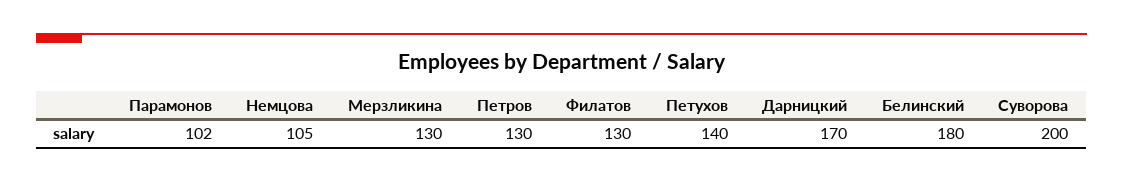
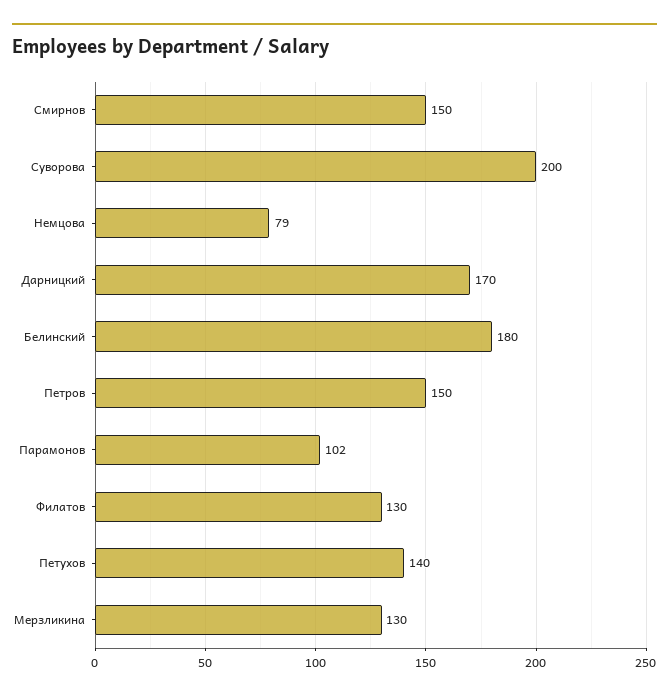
  {
    "Парамонов": 102,
-   "Немцова": 105,
+   "Немцова": 79,
    "Мерзликина": 130,
-   "Петров": 130,
+   "Петров": 150,
    "Филатов": 130,
    "Петухов": 140,
    "Дарницкий": 170,
    "Белинский": 180,
-   "Суворова": 200
+   "Суворова": 200,
+   "Смирнов": 150
  }

